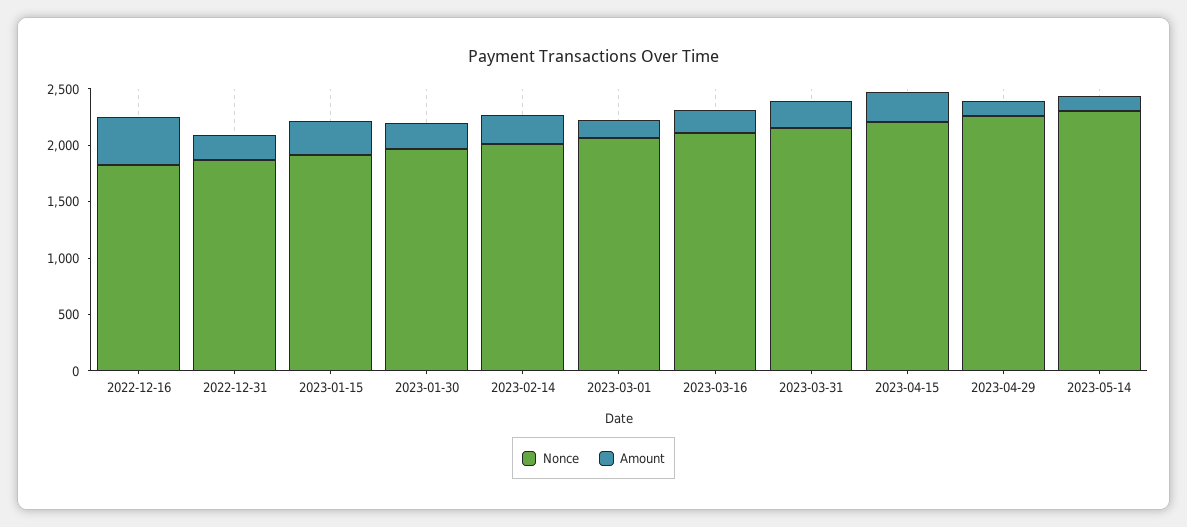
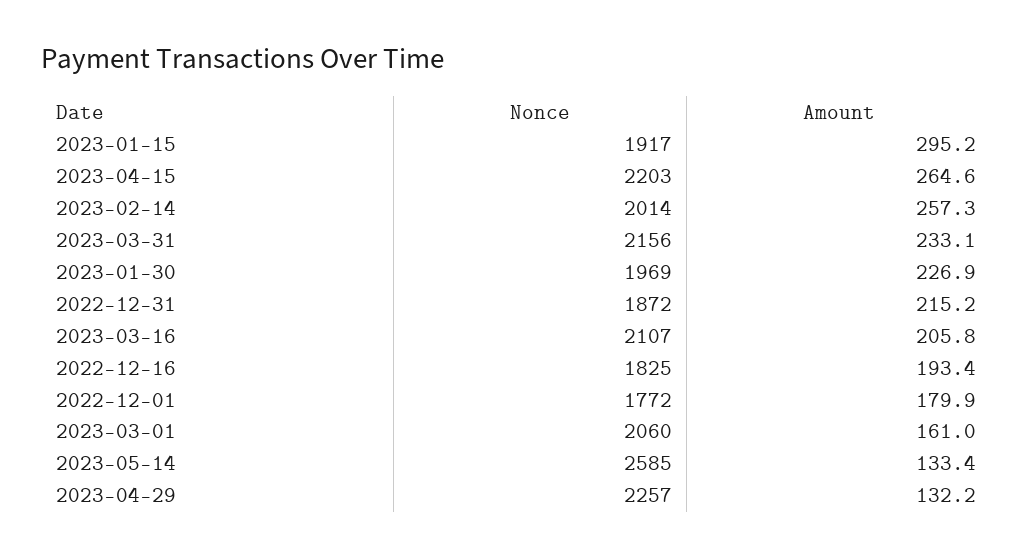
  {
    "Nonce": {
      "2022-12-16": 1825,
      "2022-12-31": 1872,
      "2023-01-15": 1917,
      "2023-01-30": 1969,
      "2023-02-14": 2014,
      "2023-03-01": 2060,
      "2023-03-16": 2107,
      "2023-03-31": 2156,
      "2023-04-15": 2203,
      "2023-04-29": 2257,
-     "2023-05-14": 2300
+     "2023-05-14": 2585,
+     "2022-12-01": 1772
    },
    "Amount": {
-     "2022-12-16": 400,
+     "2022-12-16": 193.4,
      "2022-12-31": 215.2,
      "2023-01-15": 295.2,
      "2023-01-30": 226.9,
      "2023-02-14": 257.3,
      "2023-03-01": 161,
      "2023-03-16": 205.8,
      "2023-03-31": 233.1,
      "2023-04-15": 264.6,
      "2023-04-29": 132.2,
-     "2023-05-14": 133.4
+     "2023-05-14": 133.4,
+     "2022-12-01": 179.9
    }
  }

